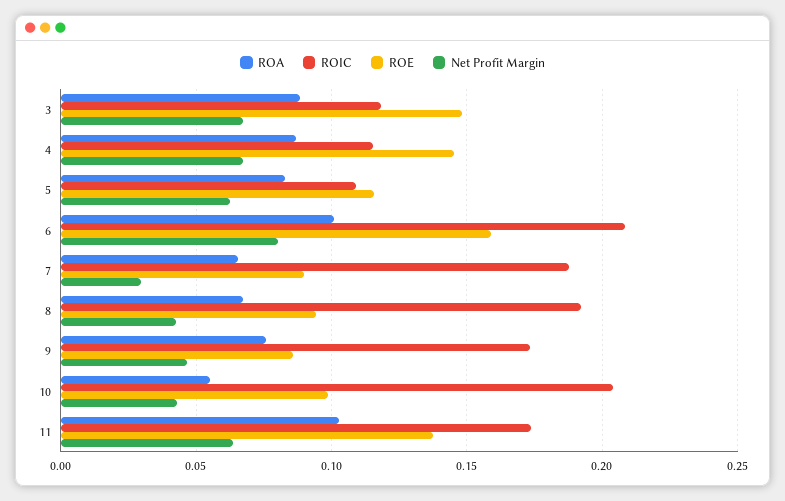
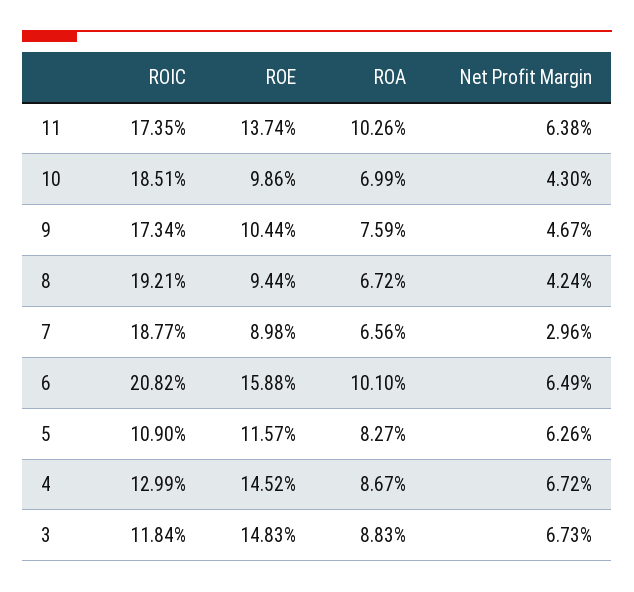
  {
    "ROA": {
      "3": 0.0883,
      "4": 0.0867,
      "5": 0.0827,
      "6": 0.101,
      "7": 0.0656,
      "8": 0.0672,
      "9": 0.0759,
-     "10": 0.055,
+     "10": 0.0699,
      "11": 0.1026
    },
    "ROIC": {
      "3": 0.1184,
-     "4": 0.115,
+     "4": 0.1299,
      "5": 0.109,
      "6": 0.2082,
      "7": 0.1877,
      "8": 0.1921,
      "9": 0.1734,
-     "10": 0.205,
+     "10": 0.1851,
      "11": 0.1735
    },
    "ROE": {
      "3": 0.1483,
      "4": 0.1452,
      "5": 0.1157,
      "6": 0.1588,
      "7": 0.0898,
      "8": 0.0944,
-     "9": 0.085,
+     "9": 0.1044,
      "10": 0.0986,
      "11": 0.1374
    },
    "Net Profit Margin": {
      "3": 0.0673,
      "4": 0.0672,
      "5": 0.0626,
-     "6": 0.08,
+     "6": 0.0649,
      "7": 0.0296,
      "8": 0.0424,
      "9": 0.0467,
      "10": 0.043,
      "11": 0.0638
    }
  }

